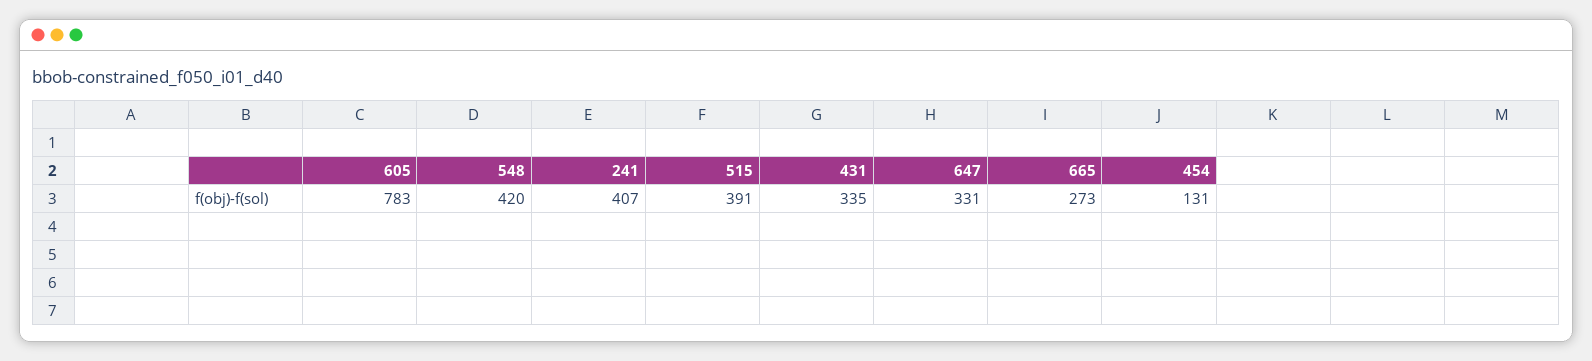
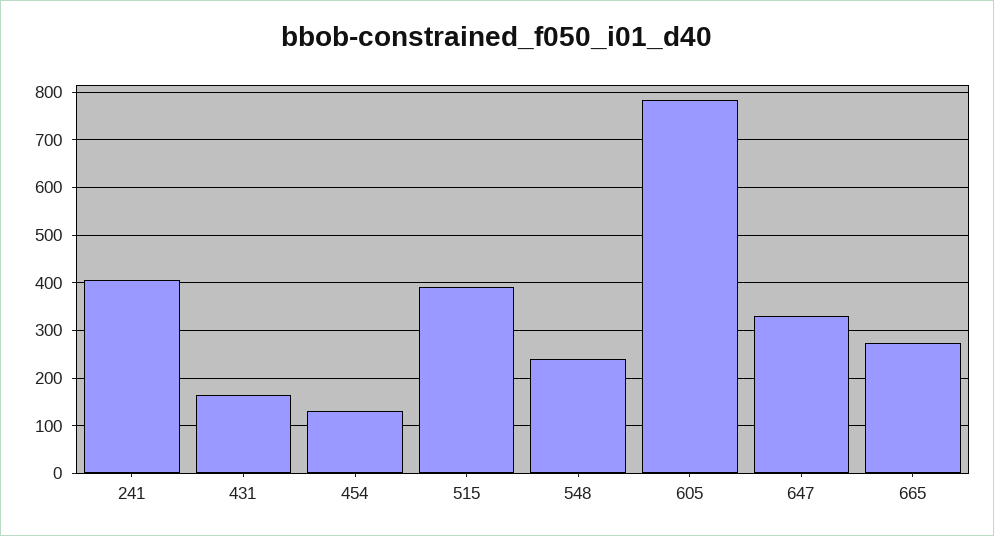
  {
    "605": 783,
-   "548": 420,
+   "548": 240,
    "241": 407,
    "515": 391,
-   "431": 335,
+   "431": 160,
    "647": 331,
    "665": 273,
    "454": 131
  }

